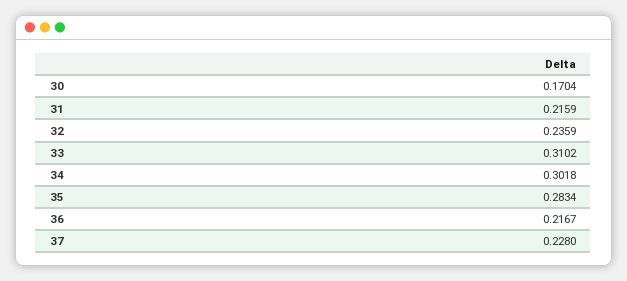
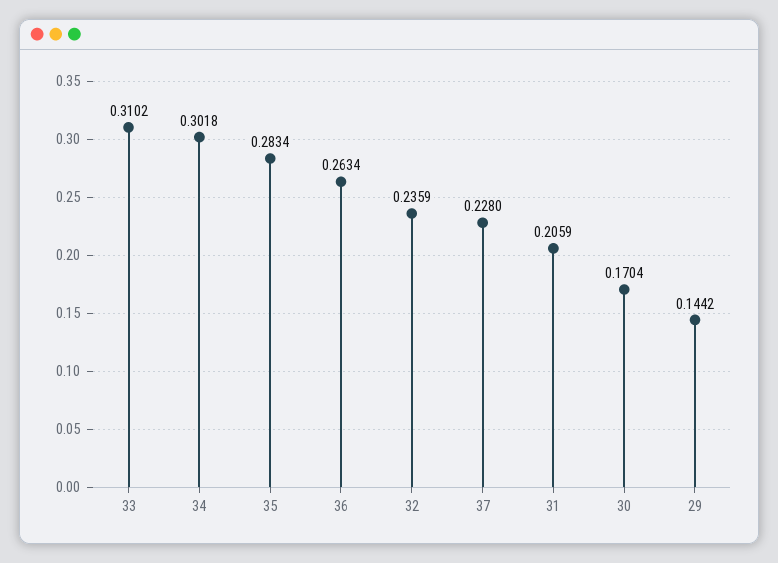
  {
    "30": 0.1704,
-   "31": 0.2159,
+   "31": 0.2059,
    "32": 0.2359,
    "33": 0.3102,
    "34": 0.3018,
    "35": 0.2834,
-   "36": 0.2167,
+   "36": 0.2634,
-   "37": 0.228
+   "37": 0.228,
+   "29": 0.1442
  }

